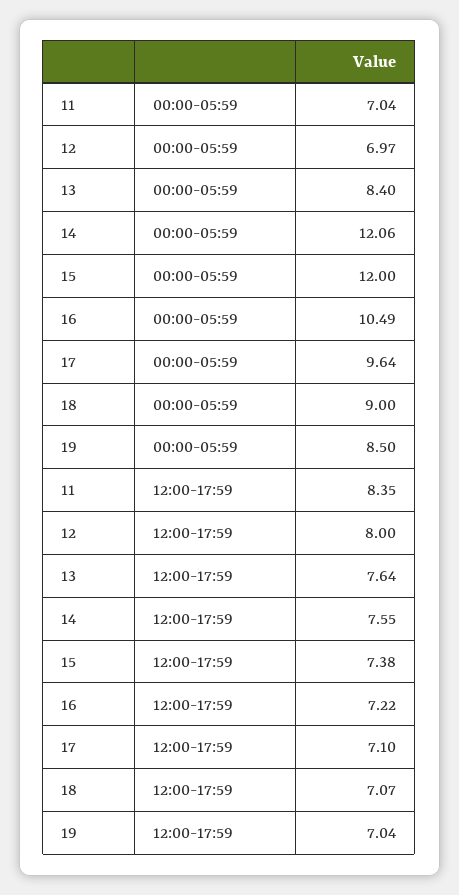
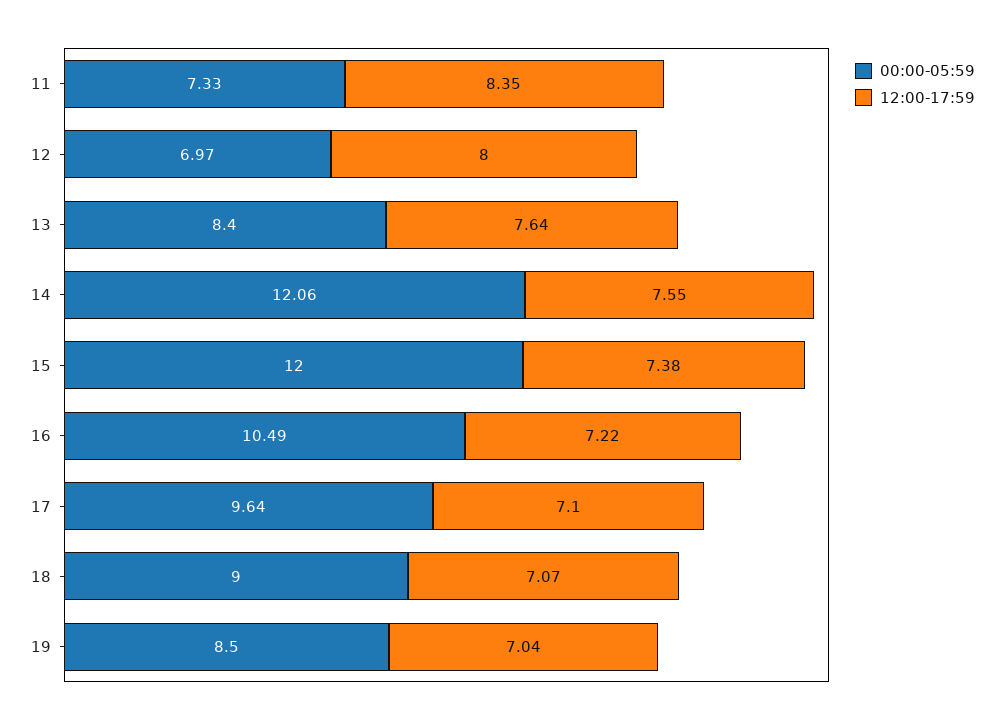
  {
    "00:00-05:59": {
-     "11": 7.04,
+     "11": 7.33,
      "12": 6.97,
      "13": 8.4,
      "14": 12.06,
      "15": 12,
      "16": 10.49,
      "17": 9.64,
      "18": 9,
      "19": 8.5
    },
    "12:00-17:59": {
      "11": 8.35,
      "12": 8,
      "13": 7.64,
      "14": 7.55,
      "15": 7.38,
      "16": 7.22,
      "17": 7.1,
      "18": 7.07,
      "19": 7.04
    }
  }

